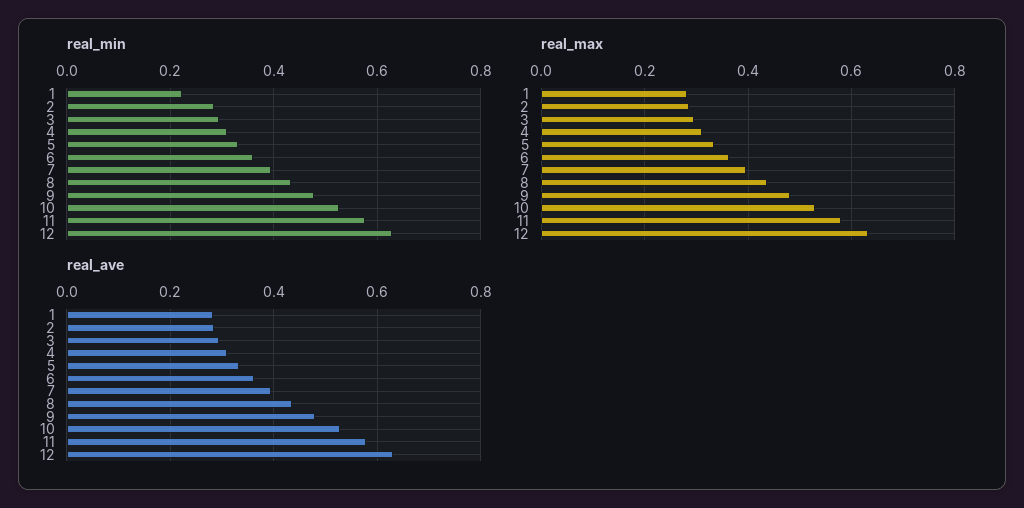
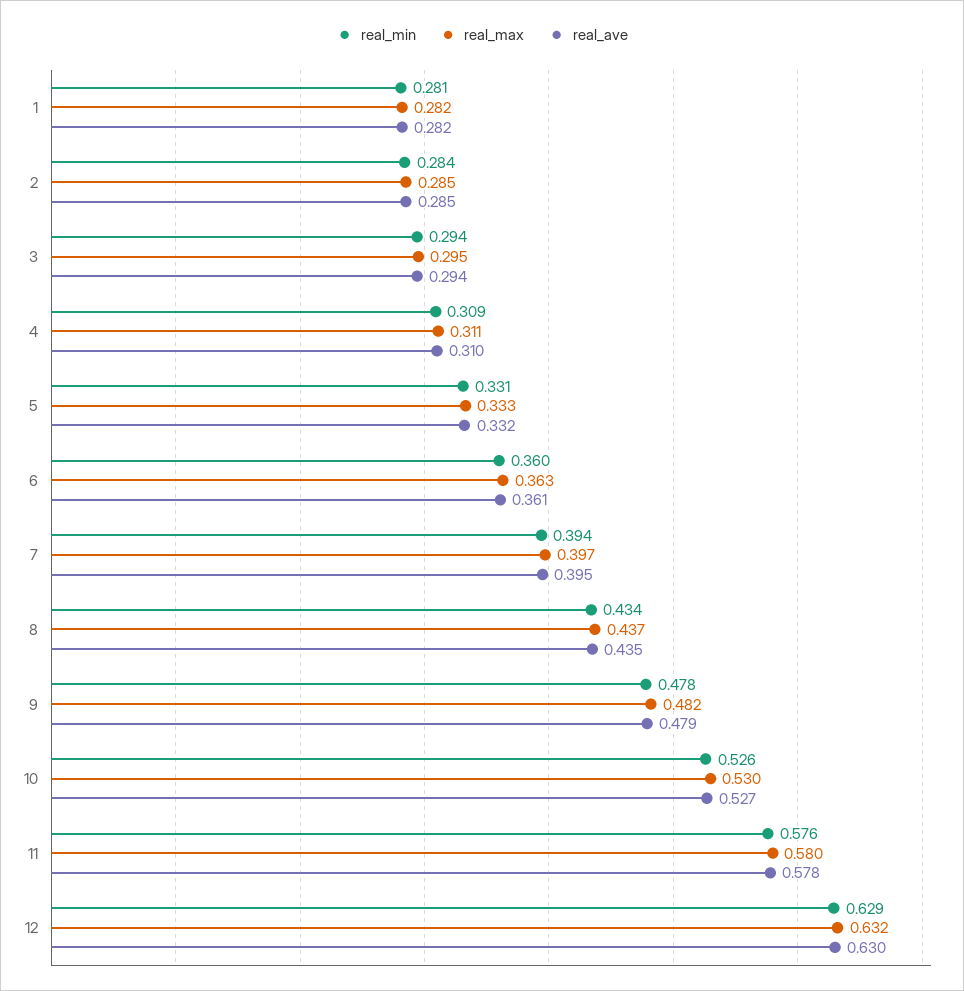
  {
    "real_min": {
-     "1": 0.22,
+     "1": 0.281,
      "2": 0.284,
      "3": 0.294,
      "4": 0.309,
      "5": 0.331,
      "6": 0.36,
      "7": 0.394,
      "8": 0.434,
      "9": 0.478,
      "10": 0.526,
      "11": 0.576,
      "12": 0.629
    },
    "real_max": {
      "1": 0.282,
      "2": 0.285,
      "3": 0.295,
      "4": 0.311,
      "5": 0.333,
      "6": 0.363,
      "7": 0.397,
      "8": 0.437,
      "9": 0.482,
      "10": 0.53,
      "11": 0.58,
      "12": 0.632
    },
    "real_ave": {
      "1": 0.282,
      "2": 0.285,
      "3": 0.294,
      "4": 0.31,
      "5": 0.332,
      "6": 0.361,
      "7": 0.395,
      "8": 0.435,
      "9": 0.479,
      "10": 0.527,
      "11": 0.578,
      "12": 0.63
    }
  }

